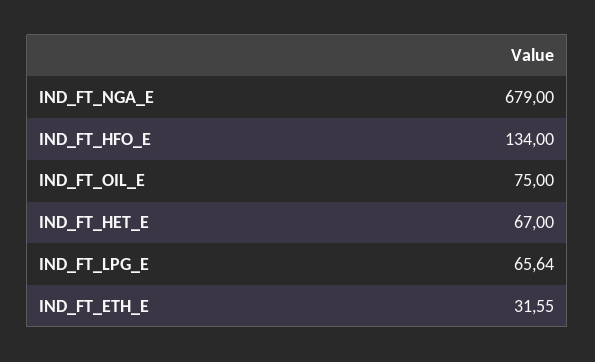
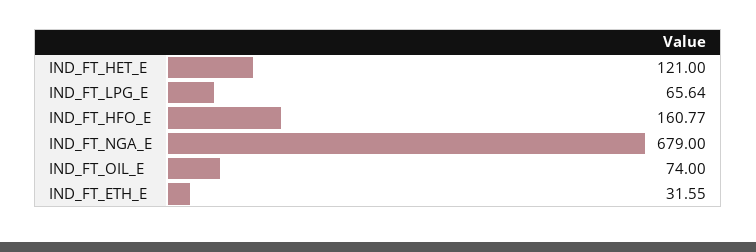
  {
    "IND_FT_NGA_E": 679,
-   "IND_FT_HFO_E": 134,
+   "IND_FT_HFO_E": 160.77,
-   "IND_FT_OIL_E": 75,
+   "IND_FT_OIL_E": 74,
-   "IND_FT_HET_E": 67,
+   "IND_FT_HET_E": 121,
    "IND_FT_LPG_E": 65.64,
    "IND_FT_ETH_E": 31.55
  }

